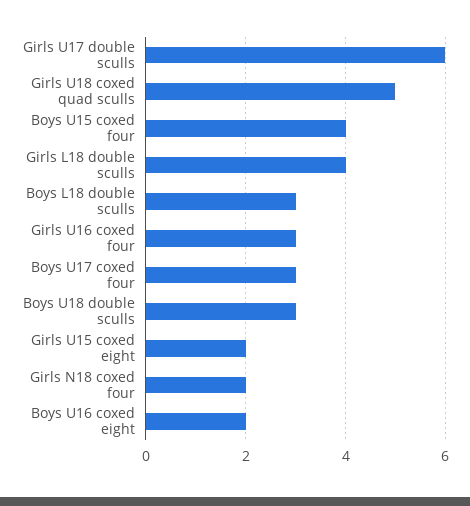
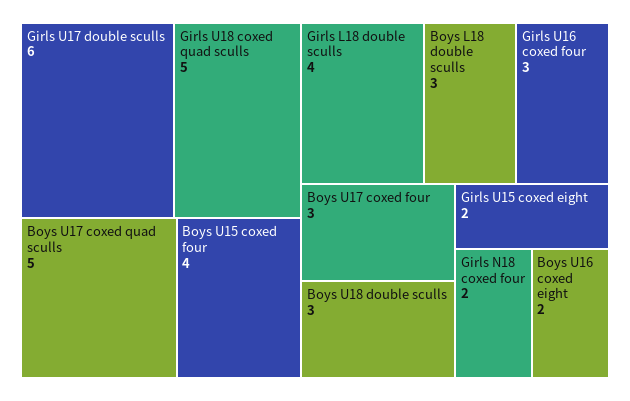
  {
    "Girls U17 double sculls": 6,
    "Girls U18 coxed quad sculls": 5,
    "Boys U15 coxed four": 4,
    "Girls L18 double sculls": 4,
    "Boys L18 double sculls": 3,
    "Girls U16 coxed four": 3,
    "Boys U17 coxed four": 3,
    "Boys U18 double sculls": 3,
    "Girls U15 coxed eight": 2,
    "Girls N18 coxed four": 2,
-   "Boys U16 coxed eight": 2
+   "Boys U16 coxed eight": 2,
+   "Boys U17 coxed quad sculls": 5
  }

